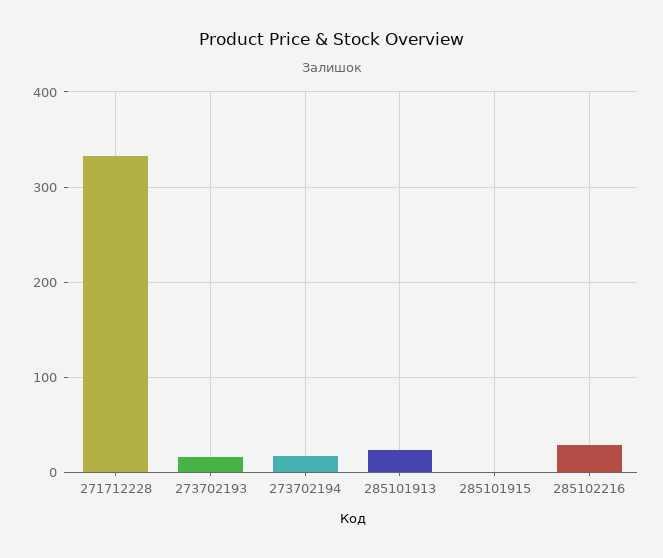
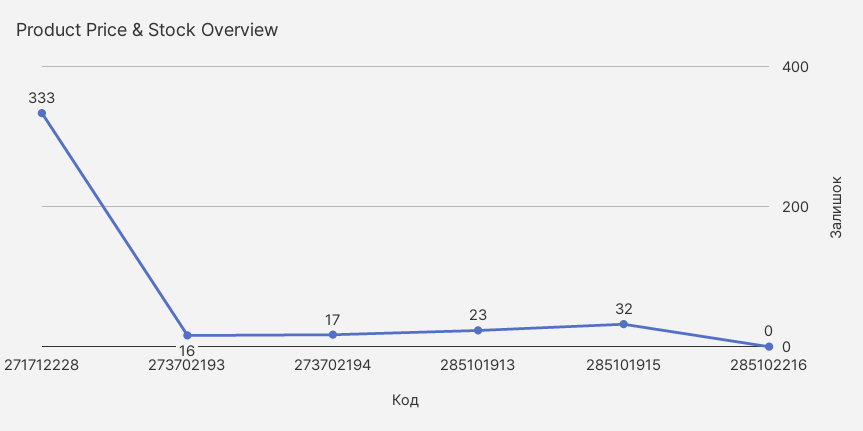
  {
    "271712228": 333,
    "273702193": 16,
    "273702194": 17,
    "285101913": 23,
-   "285101915": 0,
+   "285101915": 32,
-   "285102216": 30
+   "285102216": 0
  }

